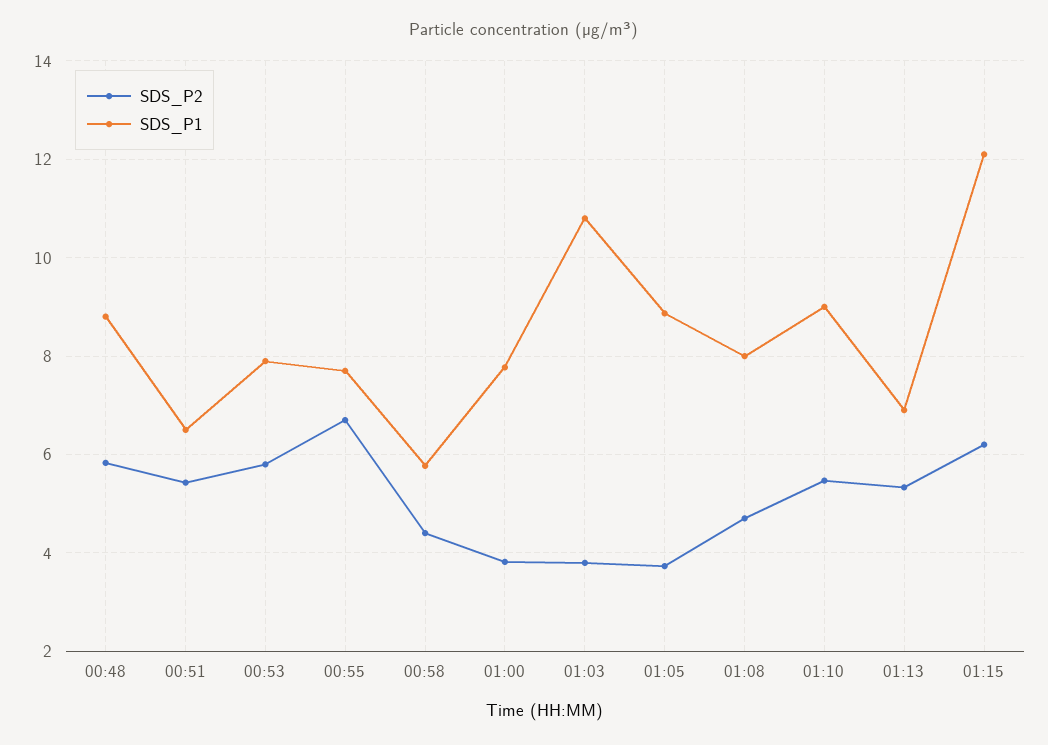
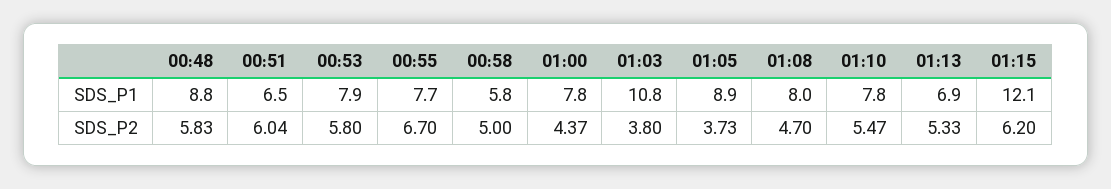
  {
    "SDS_P2": {
      "00:48": 5.83,
-     "00:51": 5.4,
+     "00:51": 6.04,
      "00:53": 5.8,
      "00:55": 6.7,
-     "00:58": 4.4,
+     "00:58": 5,
-     "01:00": 3.8,
+     "01:00": 4.37,
      "01:03": 3.8,
      "01:05": 3.73,
      "01:08": 4.7,
      "01:10": 5.47,
      "01:13": 5.33,
      "01:15": 6.2
    },
    "SDS_P1": {
      "00:48": 8.8,
      "00:51": 6.5,
      "00:53": 7.9,
      "00:55": 7.7,
      "00:58": 5.8,
      "01:00": 7.8,
      "01:03": 10.8,
      "01:05": 8.9,
      "01:08": 8,
-     "01:10": 9,
+     "01:10": 7.8,
      "01:13": 6.9,
      "01:15": 12.1
    }
  }

